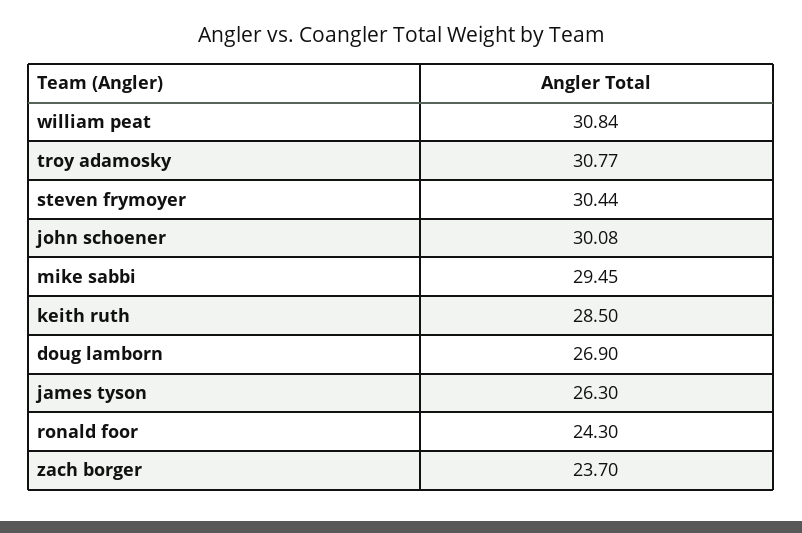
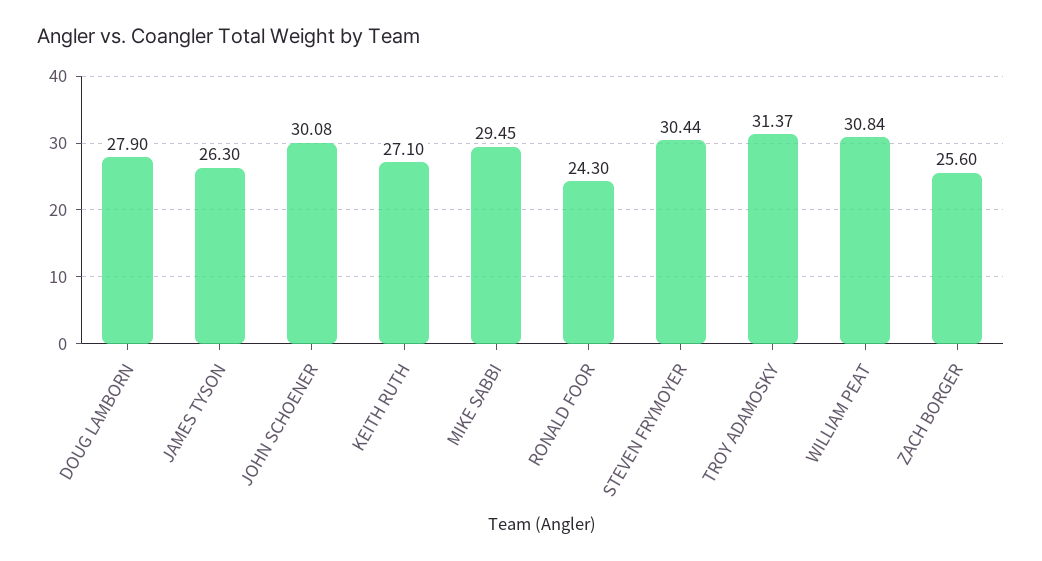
  {
    "william peat": 30.84,
-   "troy adamosky": 30.77,
+   "troy adamosky": 31.37,
    "steven frymoyer": 30.44,
    "john schoener": 30.08,
    "mike sabbi": 29.45,
-   "keith ruth": 28.5,
+   "keith ruth": 27.1,
-   "doug lamborn": 26.9,
+   "doug lamborn": 27.9,
    "james tyson": 26.3,
    "ronald foor": 24.3,
-   "zach borger": 23.7
+   "zach borger": 25.6
  }

